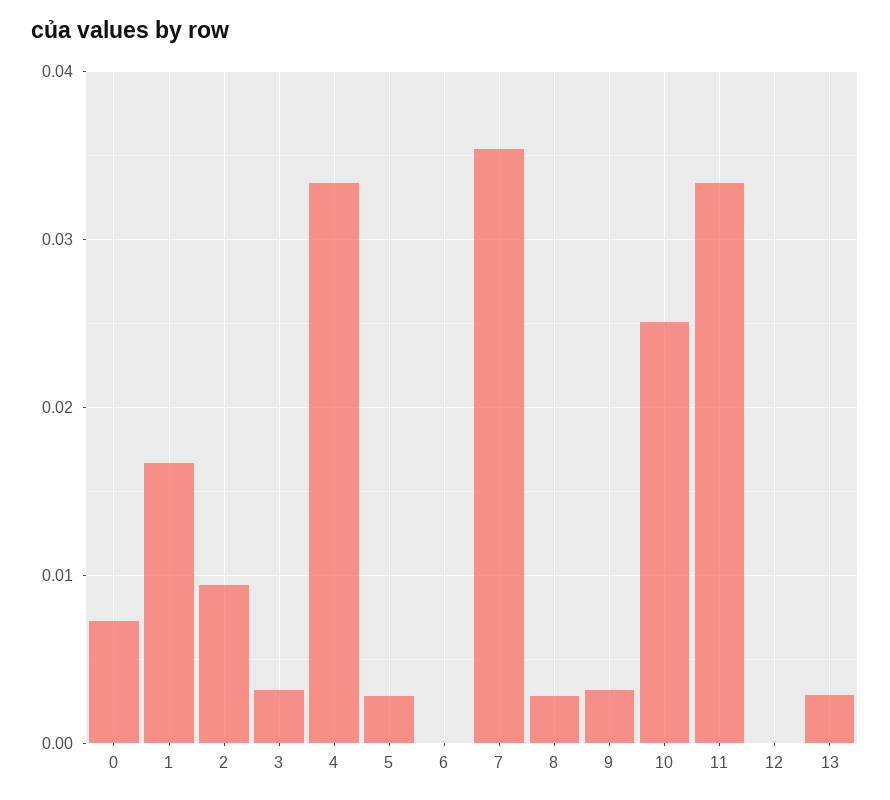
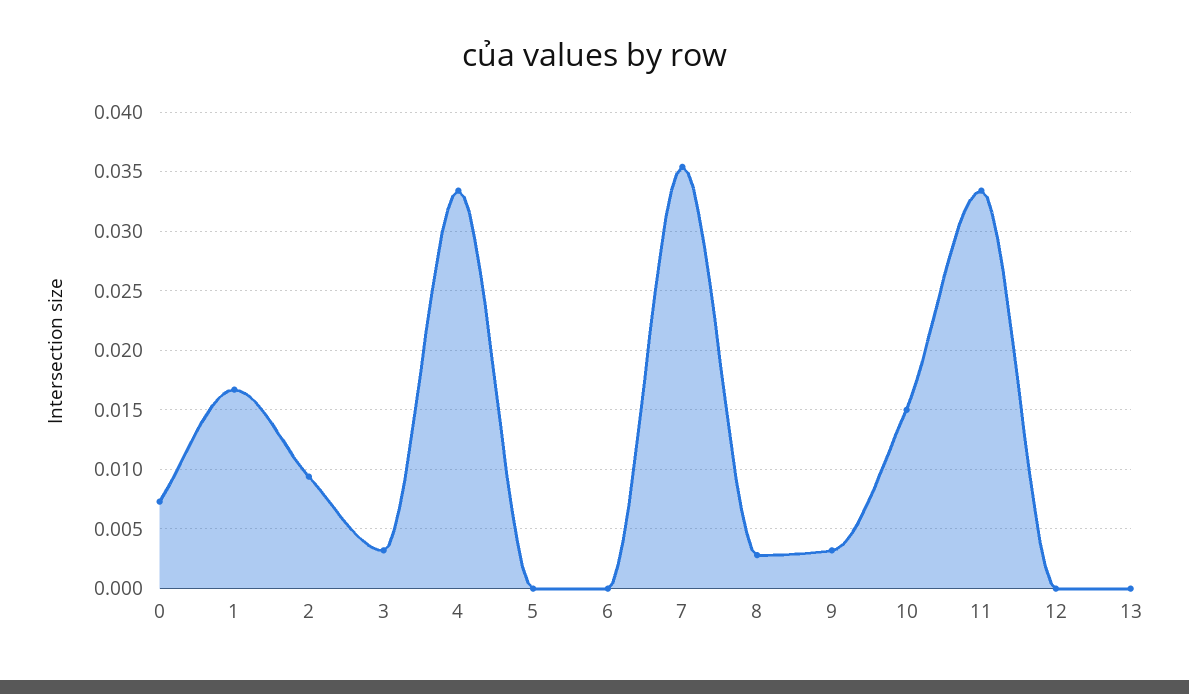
  {
    "0": 0.007,
    "1": 0.017,
    "2": 0.009,
    "3": 0.003,
    "4": 0.033,
-   "5": 0.003,
+   "5": 0,
    "6": 0,
    "7": 0.035,
    "8": 0.003,
    "9": 0.003,
-   "10": 0.025,
+   "10": 0.015,
    "11": 0.033,
    "12": 0,
-   "13": 0.003
+   "13": 0
  }

